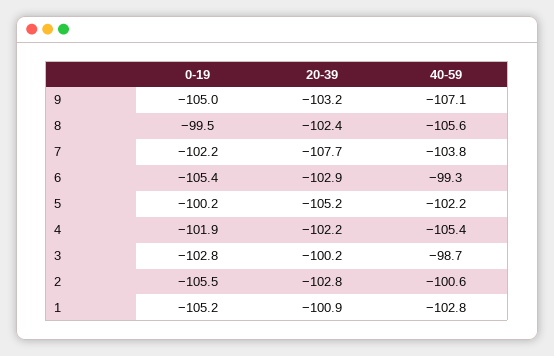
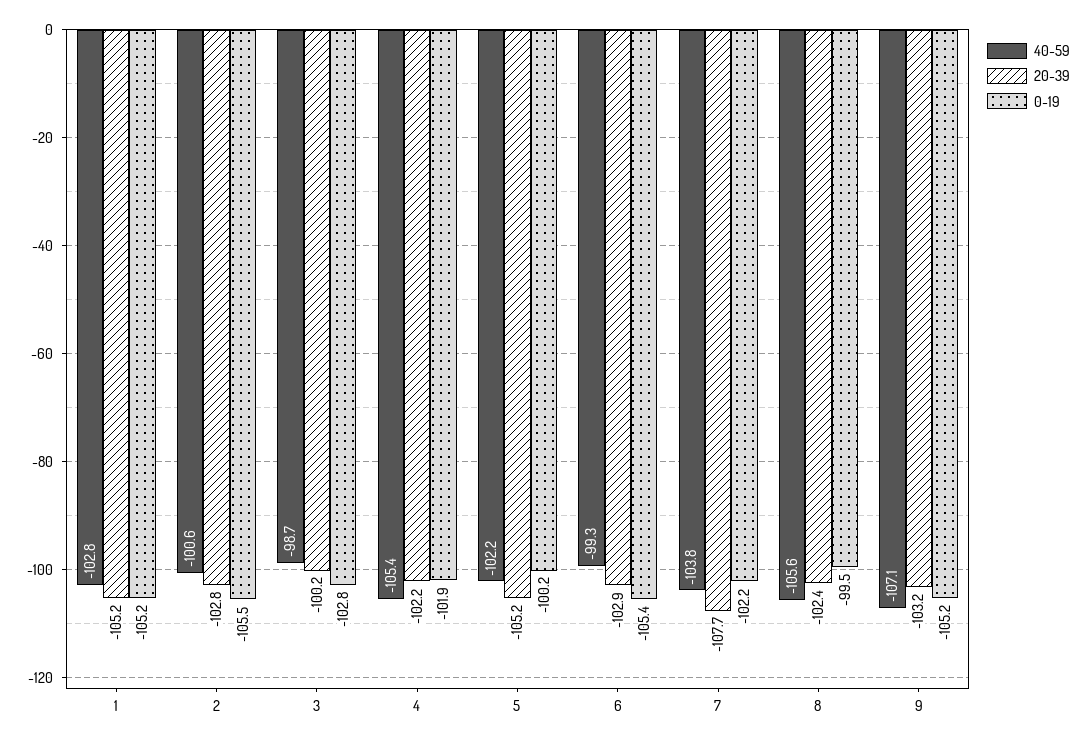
  {
    "0-19": {
-     "9": -105,
+     "9": -105.2,
      "8": -99.5,
      "7": -102.2,
      "6": -105.4,
      "5": -100.2,
      "4": -101.9,
      "3": -102.8,
      "2": -105.5,
      "1": -105.2
    },
    "20-39": {
      "9": -103.2,
      "8": -102.4,
      "7": -107.7,
      "6": -102.9,
      "5": -105.2,
      "4": -102.2,
      "3": -100.2,
      "2": -102.8,
-     "1": -100.9
+     "1": -105.2
    },
    "40-59": {
      "9": -107.1,
      "8": -105.6,
      "7": -103.8,
      "6": -99.3,
      "5": -102.2,
      "4": -105.4,
      "3": -98.7,
      "2": -100.6,
      "1": -102.8
    }
  }

